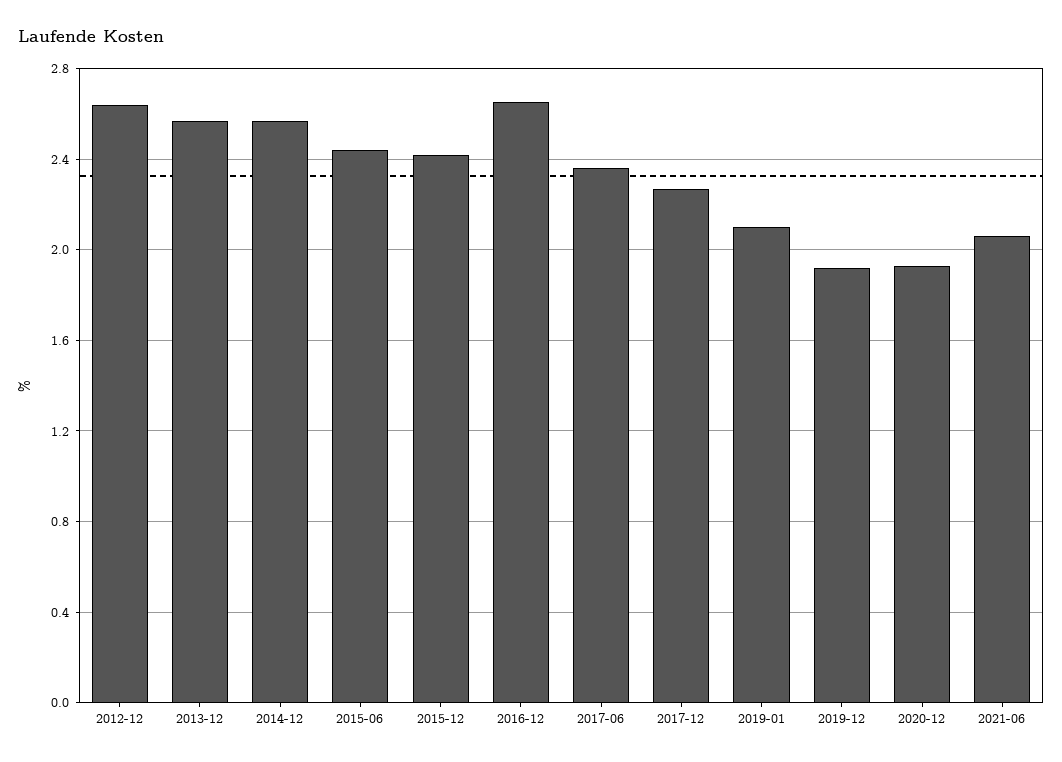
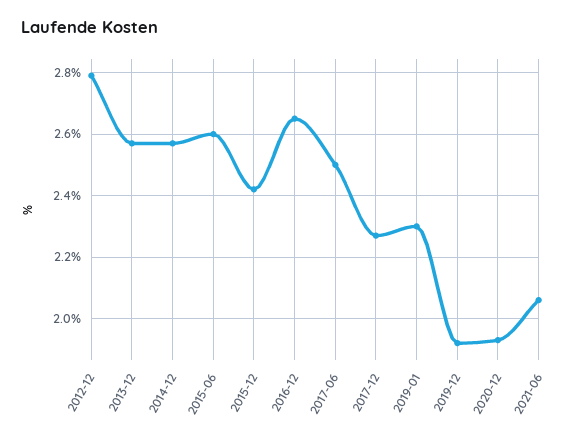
  {
-   "2012-12": 2.65,
+   "2012-12": 2.8,
    "2013-12": 2.55,
    "2014-12": 2.55,
-   "2015-06": 2.45,
+   "2015-06": 2.6,
    "2015-12": 2.4,
    "2016-12": 2.65,
-   "2017-06": 2.35,
+   "2017-06": 2.5,
    "2017-12": 2.25,
-   "2019-01": 2.1,
+   "2019-01": 2.3,
    "2019-12": 1.9,
    "2020-12": 1.95,
    "2021-06": 2.05
  }

